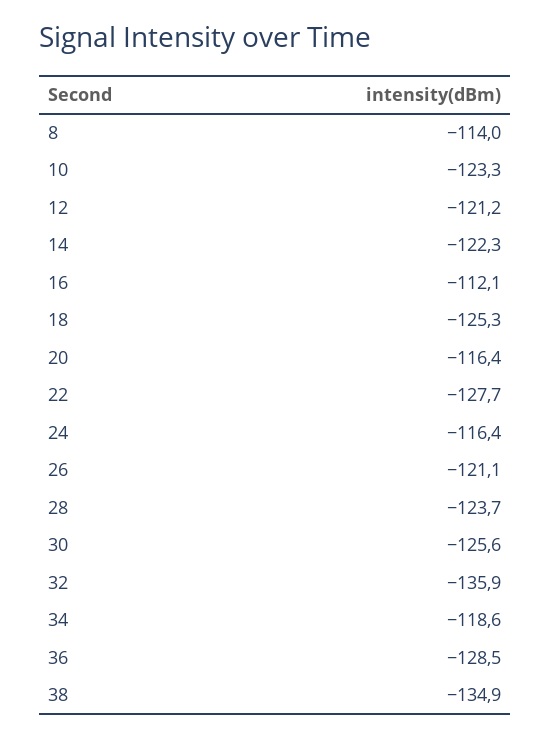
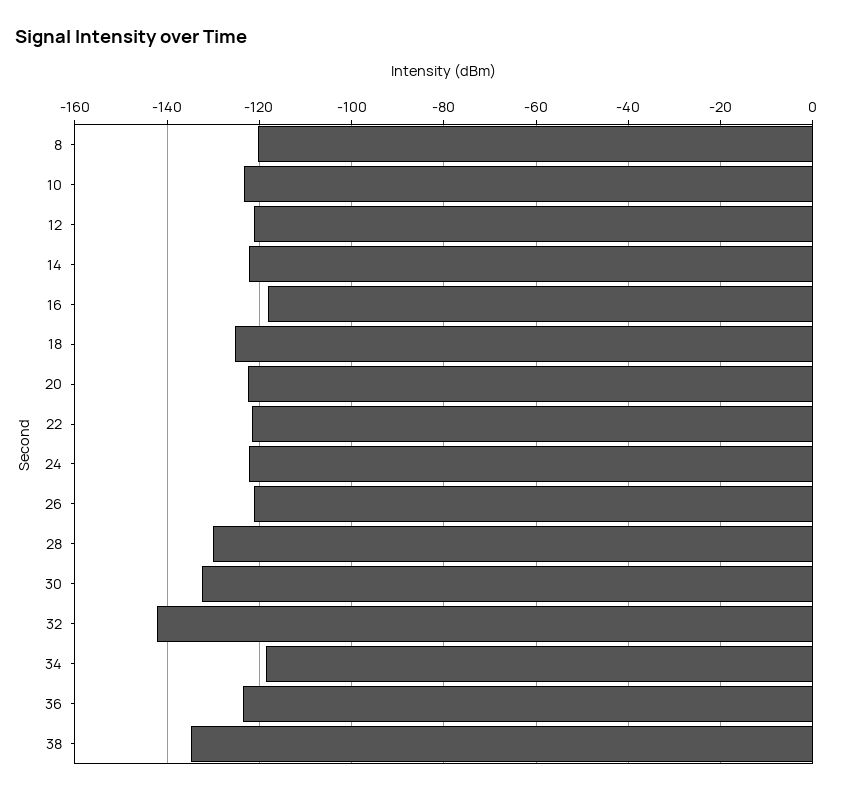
  {
-   "8": -114,
+   "8": -120,
    "10": -123.3,
    "12": -121.2,
    "14": -122.3,
-   "16": -112.1,
+   "16": -118,
    "18": -125.3,
-   "20": -116.4,
+   "20": -122,
-   "22": -127.7,
+   "22": -122,
-   "24": -116.4,
+   "24": -122,
    "26": -121.1,
-   "28": -123.7,
+   "28": -130,
-   "30": -125.6,
+   "30": -132,
-   "32": -135.9,
+   "32": -142,
    "34": -118.6,
-   "36": -128.5,
+   "36": -124,
    "38": -134.9
  }

